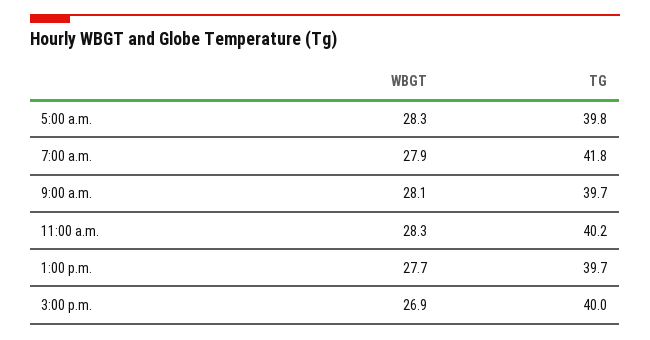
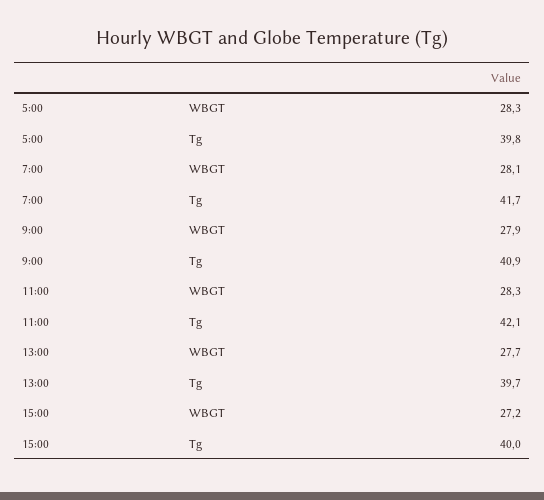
  {
    "WBGT": {
      "5:00 a.m.": 28.3,
-     "7:00 a.m.": 27.9,
+     "7:00 a.m.": 28.1,
-     "9:00 a.m.": 28.1,
+     "9:00 a.m.": 27.9,
      "11:00 a.m.": 28.3,
      "1:00 p.m.": 27.7,
-     "3:00 p.m.": 26.9
+     "3:00 p.m.": 27.2
    },
    "TG": {
      "5:00 a.m.": 39.8,
-     "7:00 a.m.": 41.8,
+     "7:00 a.m.": 41.7,
-     "9:00 a.m.": 39.7,
+     "9:00 a.m.": 40.9,
-     "11:00 a.m.": 40.2,
+     "11:00 a.m.": 42.1,
      "1:00 p.m.": 39.7,
      "3:00 p.m.": 40
    }
  }

